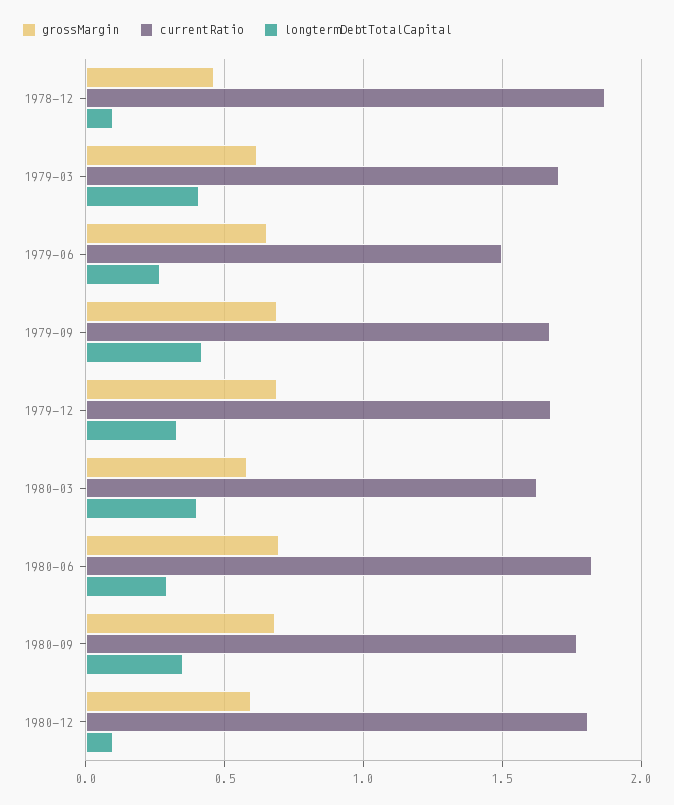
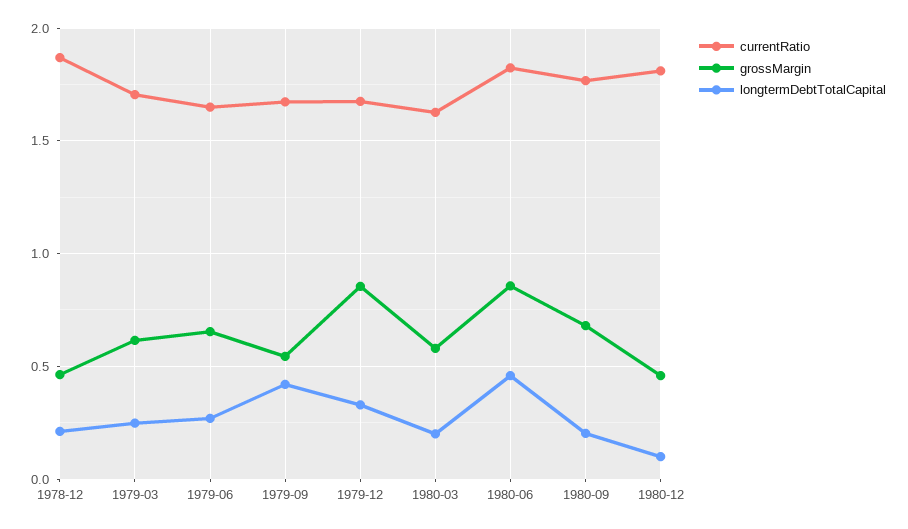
  {
    "grossMargin": {
      "1978-12": 0.45,
      "1979-03": 0.6,
      "1979-06": 0.65,
-     "1979-09": 0.7,
+     "1979-09": 0.55,
-     "1979-12": 0.7,
+     "1979-12": 0.85,
      "1980-03": 0.6,
-     "1980-06": 0.7,
+     "1980-06": 0.85,
      "1980-09": 0.7,
-     "1980-12": 0.6
+     "1980-12": 0.45
    },
    "currentRatio": {
      "1978-12": 1.85,
      "1979-03": 1.7,
-     "1979-06": 1.5,
+     "1979-06": 1.65,
      "1979-09": 1.65,
      "1979-12": 1.7,
      "1980-03": 1.65,
      "1980-06": 1.8,
      "1980-09": 1.75,
      "1980-12": 1.8
    },
    "longtermDebtTotalCapital": {
-     "1978-12": 0.1,
+     "1978-12": 0.2,
-     "1979-03": 0.4,
+     "1979-03": 0.25,
      "1979-06": 0.25,
      "1979-09": 0.4,
      "1979-12": 0.35,
-     "1980-03": 0.4,
+     "1980-03": 0.2,
-     "1980-06": 0.3,
+     "1980-06": 0.45,
-     "1980-09": 0.35,
+     "1980-09": 0.2,
      "1980-12": 0.1
    }
  }

